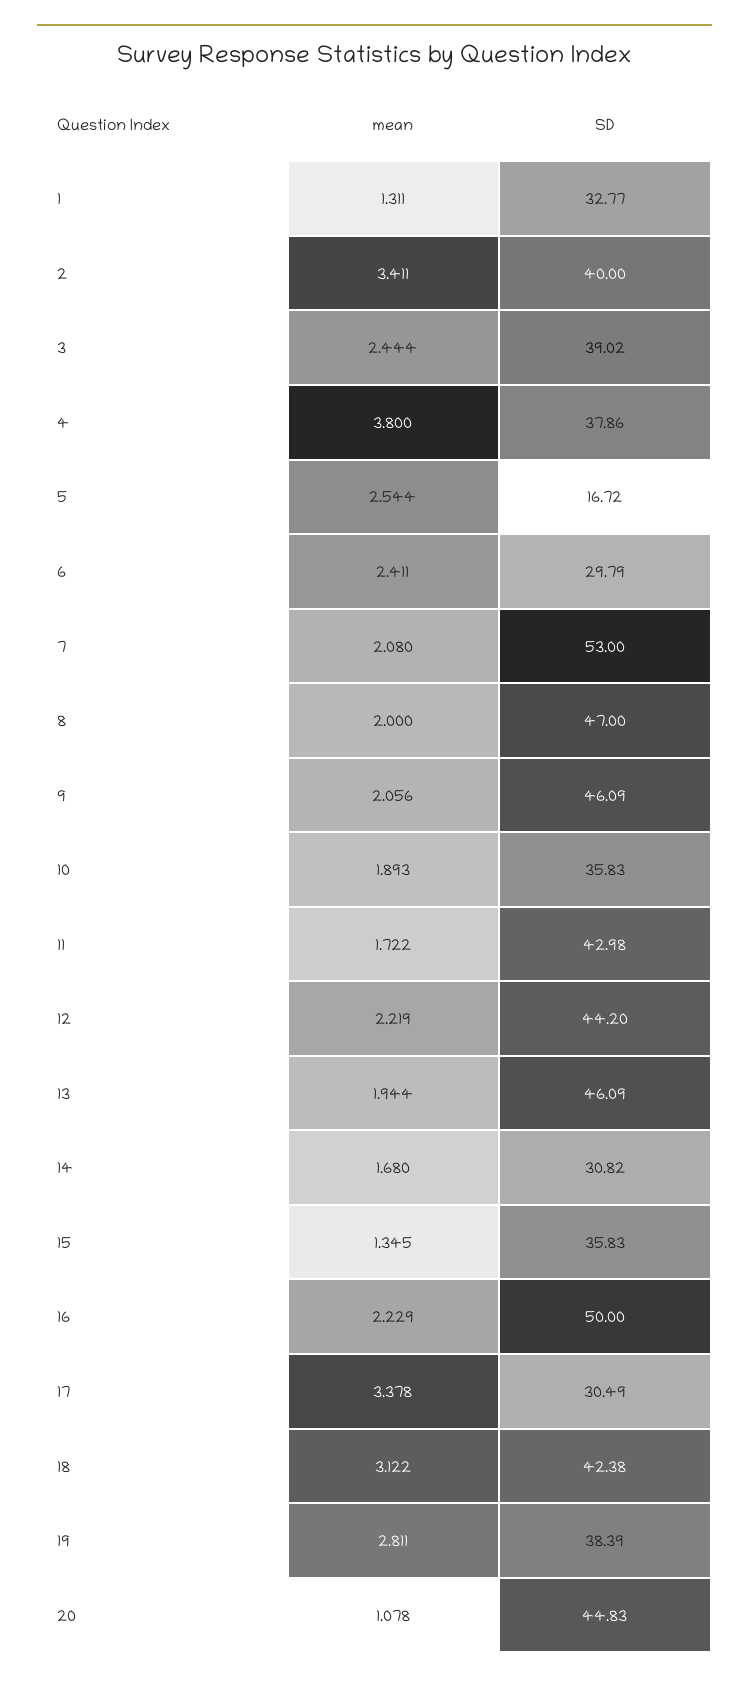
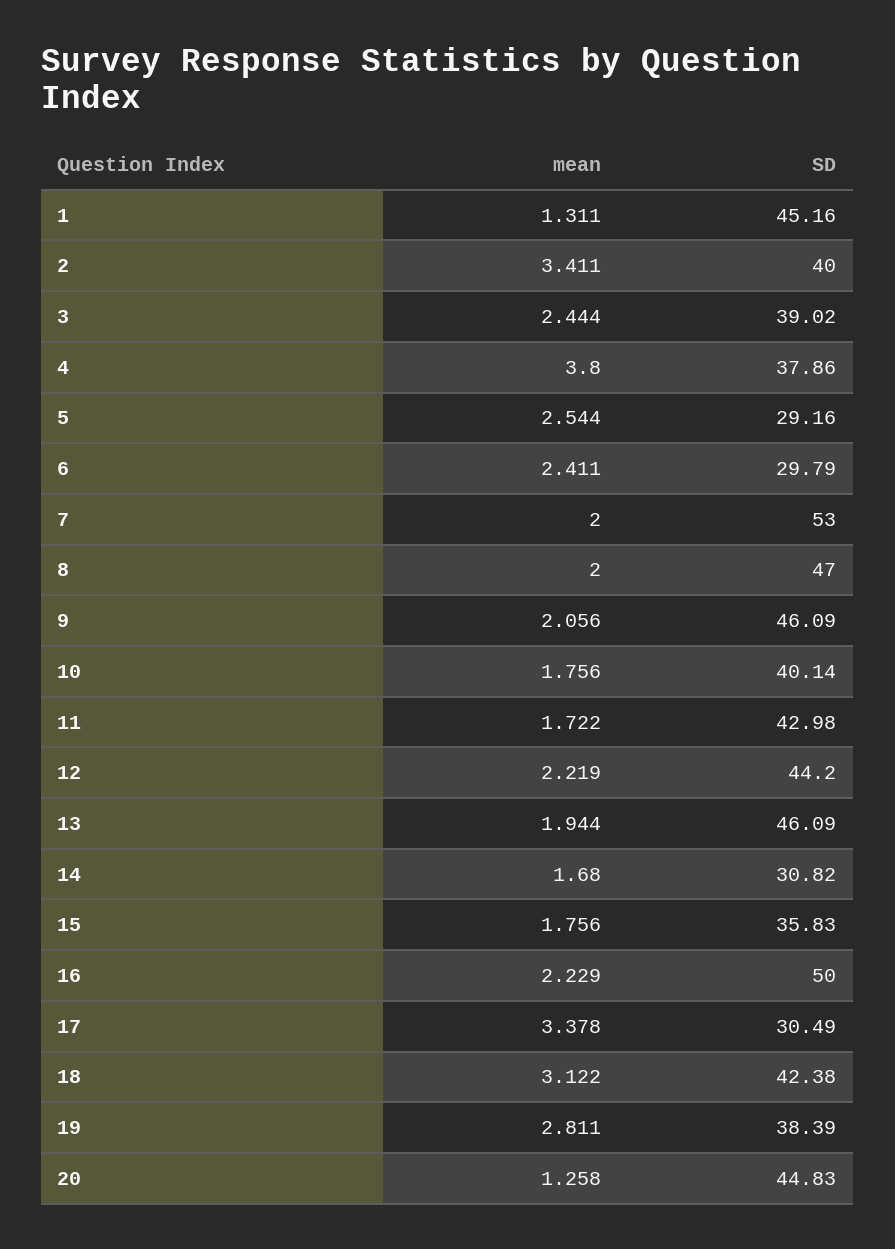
  {
    "mean": {
      "1": 1.311,
      "2": 3.411,
      "3": 2.444,
      "4": 3.8,
      "5": 2.544,
      "6": 2.411,
-     "7": 2.08,
+     "7": 2,
      "8": 2,
      "9": 2.056,
-     "10": 1.893,
+     "10": 1.756,
      "11": 1.722,
      "12": 2.219,
      "13": 1.944,
      "14": 1.68,
-     "15": 1.345,
+     "15": 1.756,
      "16": 2.229,
      "17": 3.378,
      "18": 3.122,
      "19": 2.811,
-     "20": 1.078
+     "20": 1.258
    },
    "SD": {
-     "1": 32.77,
+     "1": 45.16,
      "2": 40,
      "3": 39.02,
      "4": 37.86,
-     "5": 16.72,
+     "5": 29.16,
      "6": 29.79,
      "7": 53,
      "8": 47,
      "9": 46.09,
-     "10": 35.83,
+     "10": 40.14,
      "11": 42.98,
      "12": 44.2,
      "13": 46.09,
      "14": 30.82,
      "15": 35.83,
      "16": 50,
      "17": 30.49,
      "18": 42.38,
      "19": 38.39,
      "20": 44.83
    }
  }

